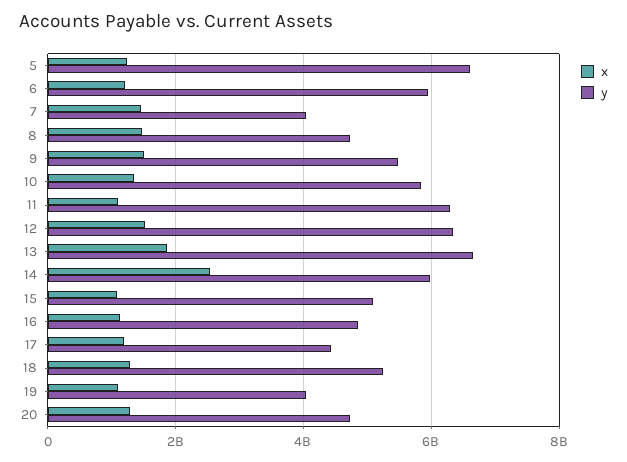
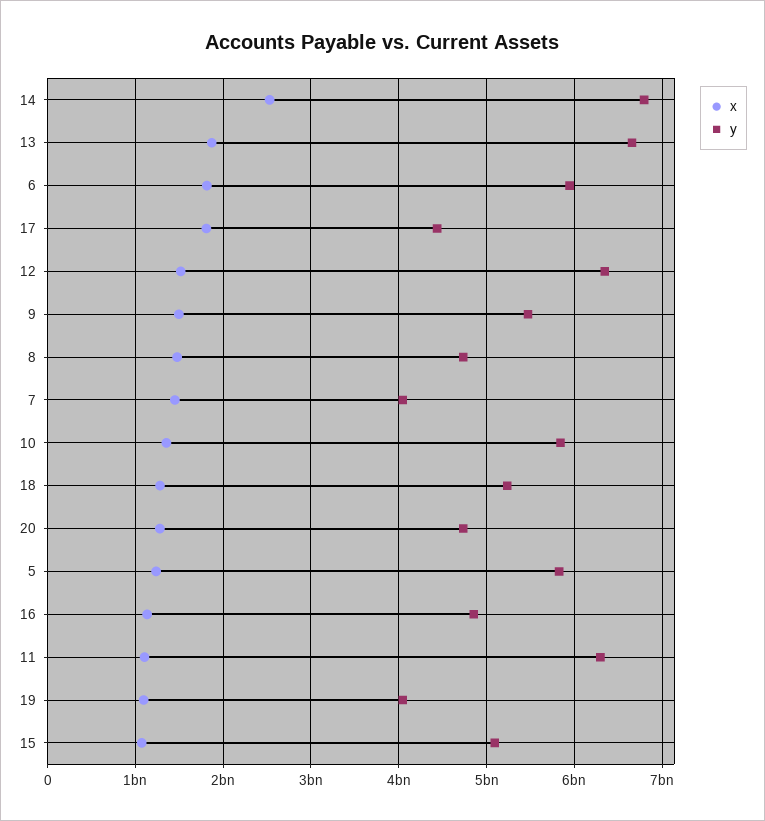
  {
    "x": {
      "5": 1200000000,
-     "6": 1200000000,
+     "6": 1800000000,
      "7": 1500000000,
      "8": 1500000000,
      "9": 1500000000,
      "10": 1400000000,
      "11": 1100000000,
      "12": 1500000000,
      "13": 1900000000,
      "14": 2500000000,
      "15": 1100000000,
      "16": 1100000000,
-     "17": 1200000000,
+     "17": 1800000000,
      "18": 1300000000,
      "19": 1100000000,
      "20": 1300000000
    },
    "y": {
-     "5": 6600000000,
+     "5": 5800000000,
      "6": 5900000000,
      "7": 4000000000,
      "8": 4700000000,
      "9": 5500000000,
      "10": 5800000000,
      "11": 6300000000,
      "12": 6300000000,
      "13": 6700000000,
-     "14": 6000000000,
+     "14": 6800000000,
      "15": 5100000000,
      "16": 4900000000,
      "17": 4400000000,
      "18": 5200000000,
      "19": 4000000000,
      "20": 4700000000
    }
  }

